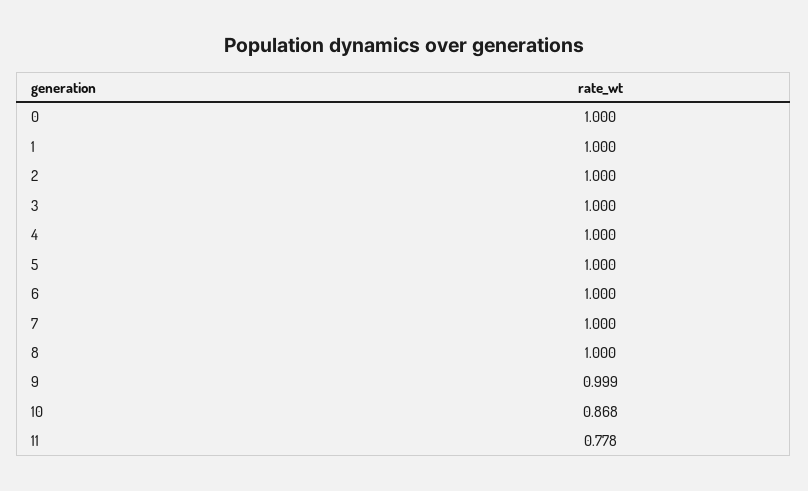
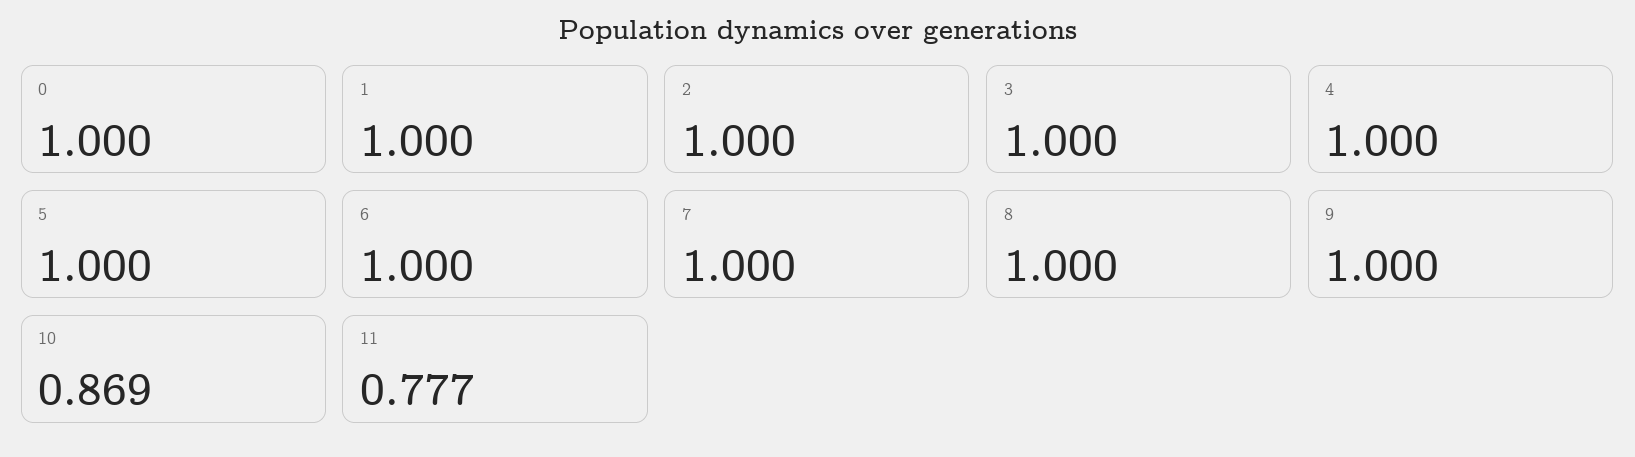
  {
    "0": 1,
    "1": 1,
    "2": 1,
    "3": 1,
    "4": 1,
    "5": 1,
    "6": 1,
    "7": 1,
    "8": 1,
-   "9": 0.999,
+   "9": 1,
-   "10": 0.868,
+   "10": 0.869,
-   "11": 0.778
+   "11": 0.777
  }

